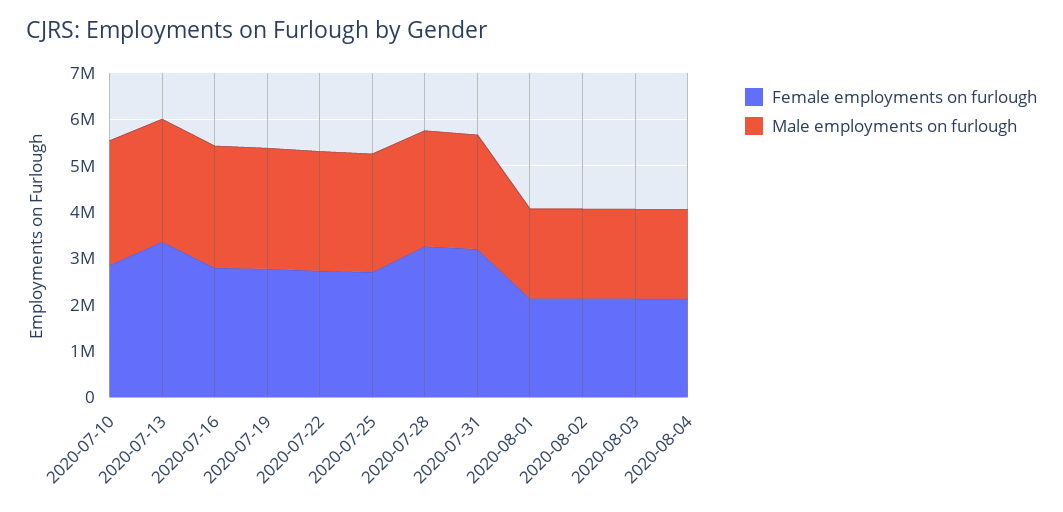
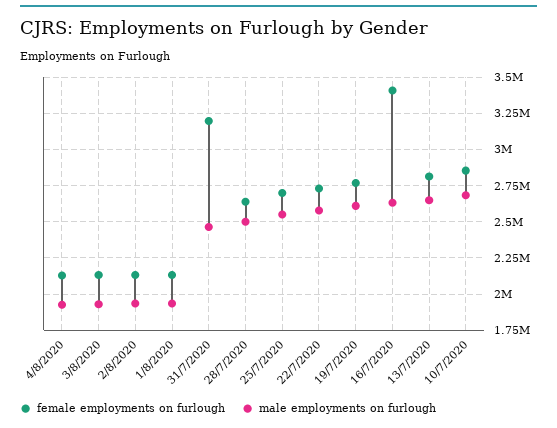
  {
    "Female employments on furlough": {
      "2020-07-10": 2850000,
-     "2020-07-13": 3400000,
+     "2020-07-13": 2800000,
-     "2020-07-16": 2800000,
+     "2020-07-16": 3400000,
      "2020-07-19": 2750000,
      "2020-07-22": 2750000,
      "2020-07-25": 2700000,
-     "2020-07-28": 3200000,
+     "2020-07-28": 2650000,
      "2020-07-31": 3200000,
      "2020-08-01": 2150000,
      "2020-08-02": 2150000,
      "2020-08-03": 2150000,
      "2020-08-04": 2150000
    },
    "Male employments on furlough": {
      "2020-07-10": 2700000,
      "2020-07-13": 2650000,
      "2020-07-16": 2650000,
      "2020-07-19": 2600000,
      "2020-07-22": 2600000,
      "2020-07-25": 2550000,
      "2020-07-28": 2500000,
      "2020-07-31": 2450000,
      "2020-08-01": 1950000,
      "2020-08-02": 1950000,
      "2020-08-03": 1950000,
      "2020-08-04": 1950000
    }
  }

